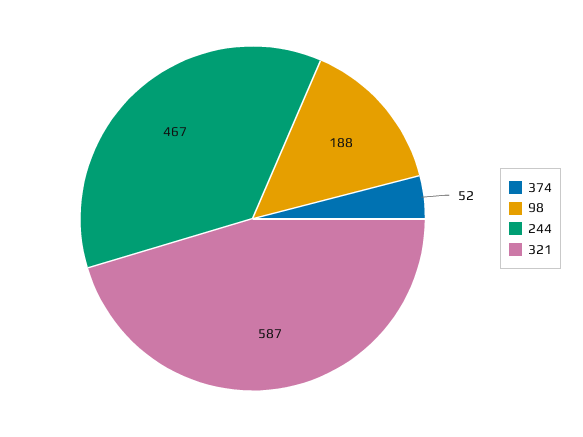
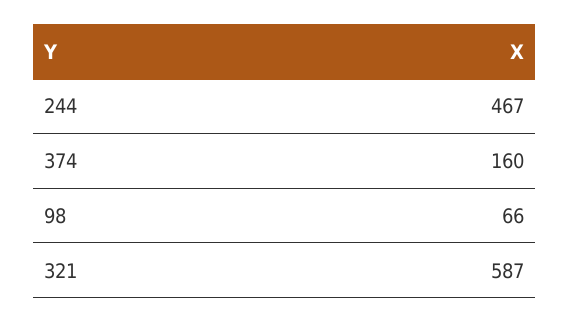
  {
-   "374": 52,
+   "374": 160,
-   "98": 188,
+   "98": 66,
    "244": 467,
    "321": 587
  }

